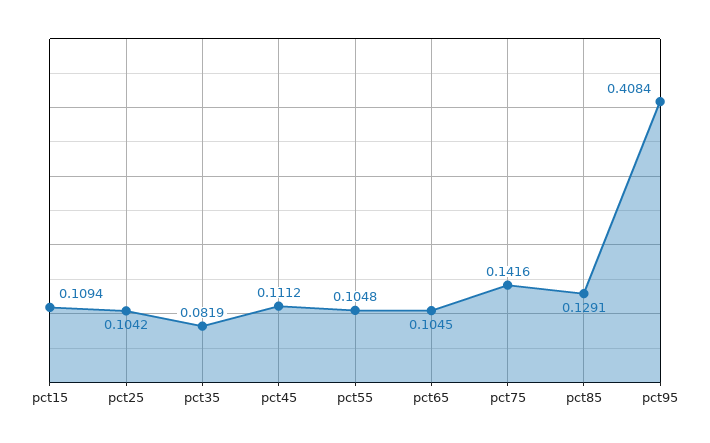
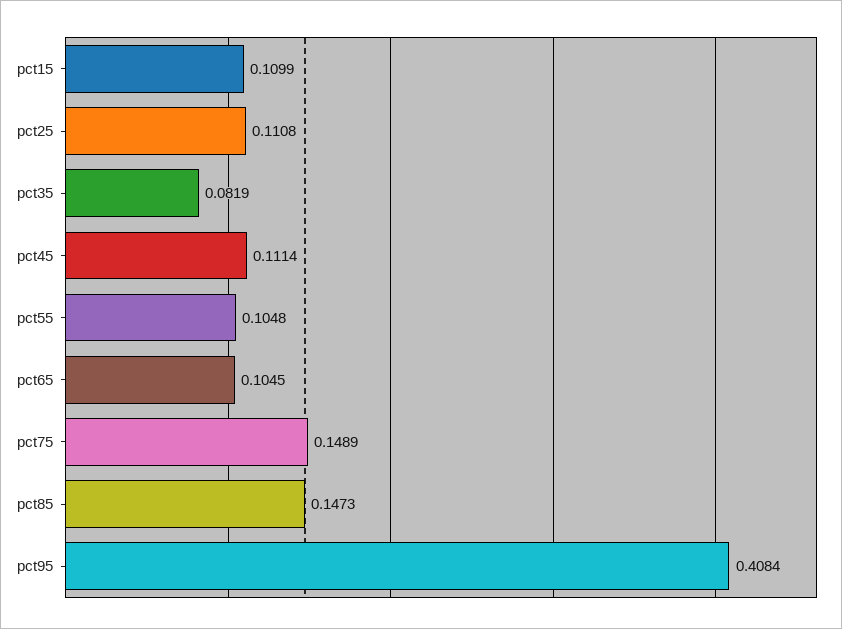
  {
-   "pct15": 0.1094,
+   "pct15": 0.1099,
-   "pct25": 0.1042,
+   "pct25": 0.1108,
    "pct35": 0.0819,
-   "pct45": 0.1112,
+   "pct45": 0.1114,
    "pct55": 0.1048,
    "pct65": 0.1045,
-   "pct75": 0.1416,
+   "pct75": 0.1489,
-   "pct85": 0.1291,
+   "pct85": 0.1473,
    "pct95": 0.4084
  }

